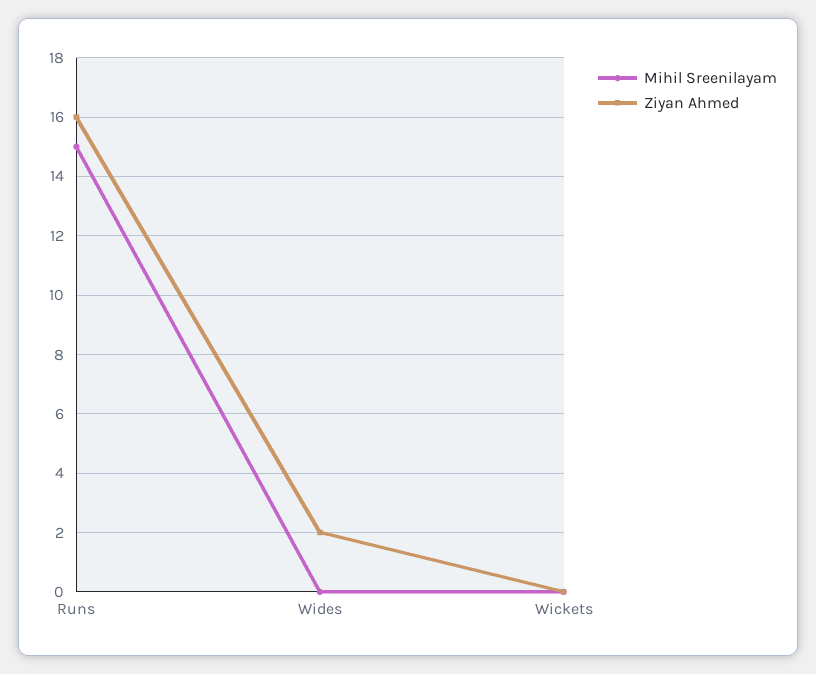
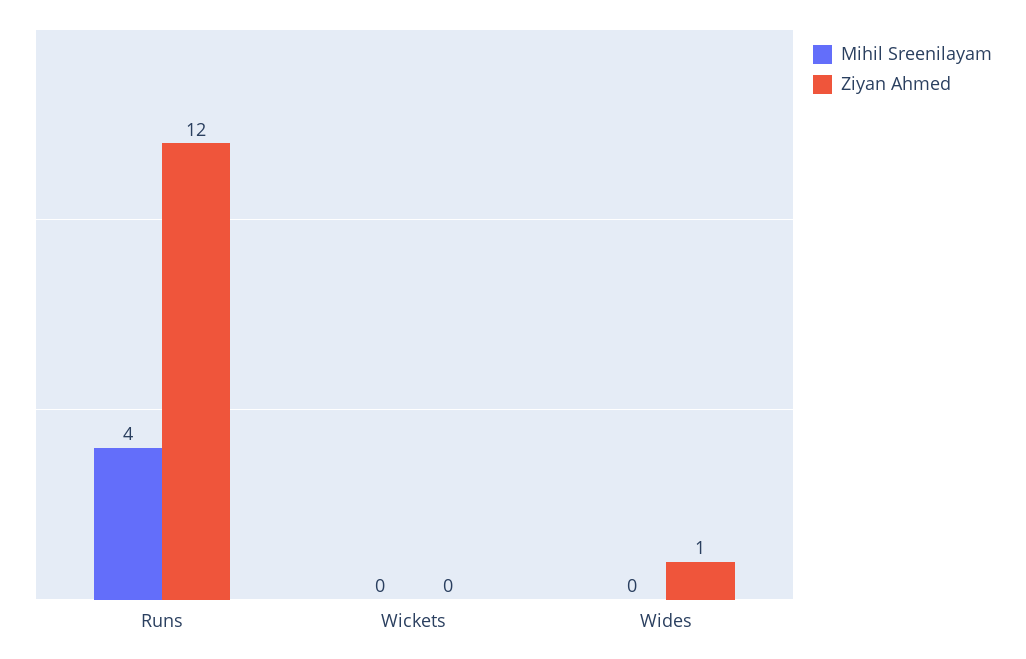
  {
    "Mihil Sreenilayam": {
-     "Runs": 15,
+     "Runs": 4,
      "Wides": 0,
      "Wickets": 0
    },
    "Ziyan Ahmed": {
-     "Runs": 16,
+     "Runs": 12,
-     "Wides": 2,
+     "Wides": 1,
      "Wickets": 0
    }
  }

